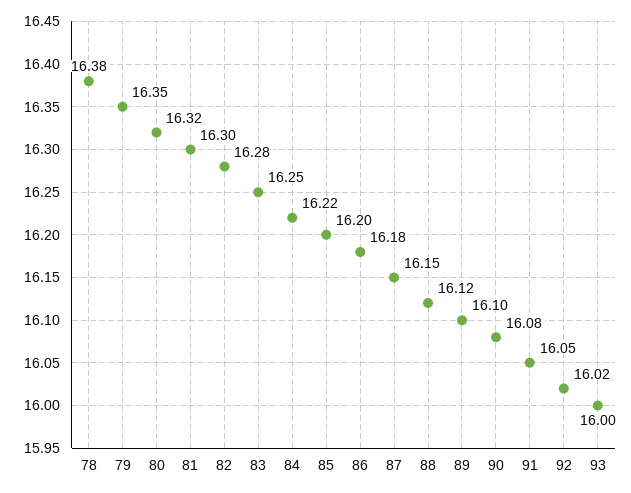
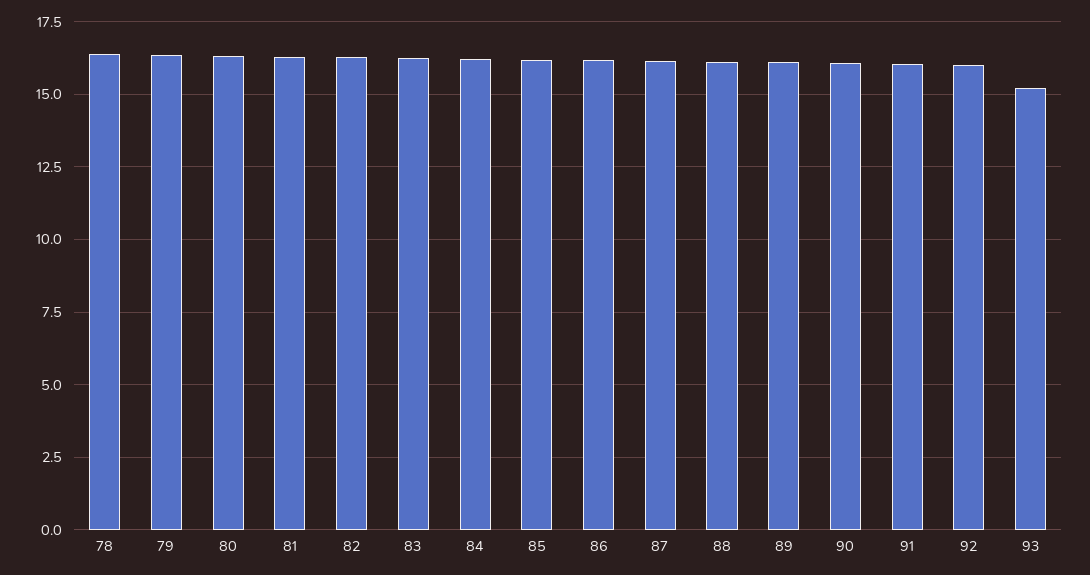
  {
    "78": 16.38,
    "79": 16.35,
    "80": 16.32,
    "81": 16.3,
    "82": 16.28,
    "83": 16.25,
    "84": 16.22,
    "85": 16.2,
    "86": 16.18,
    "87": 16.15,
    "88": 16.12,
    "89": 16.1,
    "90": 16.08,
    "91": 16.05,
    "92": 16.02,
-   "93": 16
+   "93": 15.25
  }

